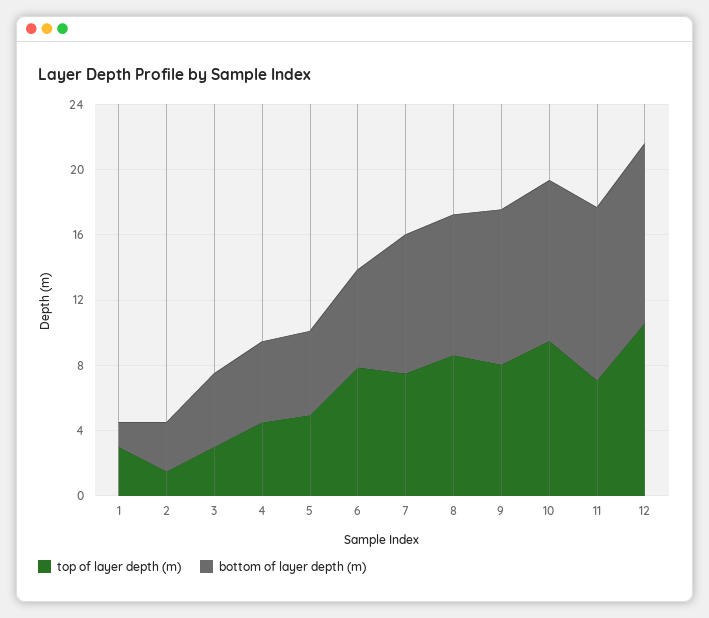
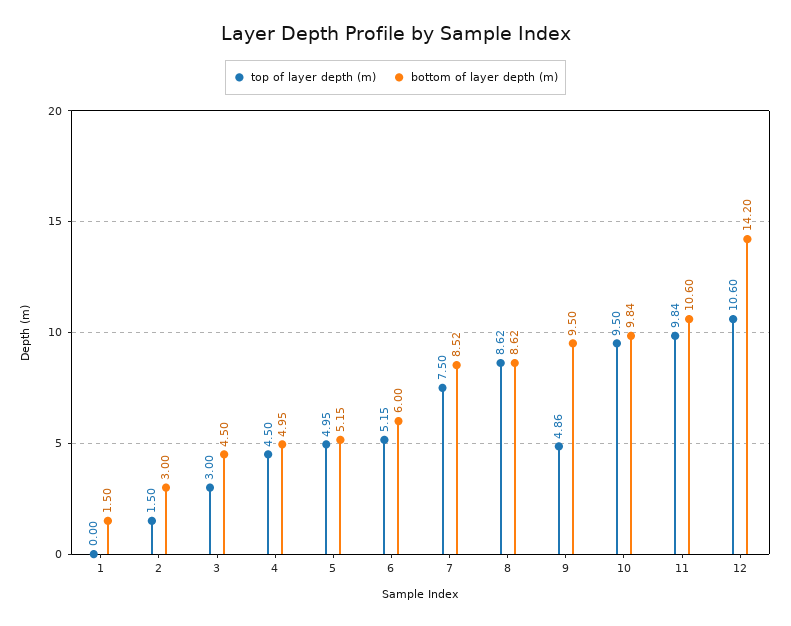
  {
    "top of layer depth (m)": {
-     "1": 3,
+     "1": 0,
      "2": 1.5,
      "3": 3,
      "4": 4.5,
      "5": 4.95,
-     "6": 8,
+     "6": 5.15,
      "7": 7.5,
      "8": 8.62,
-     "9": 8,
+     "9": 4.86,
      "10": 9.5,
-     "11": 7,
+     "11": 9.84,
      "12": 10.6
    },
    "bottom of layer depth (m)": {
      "1": 1.5,
      "2": 3,
      "3": 4.5,
      "4": 4.95,
      "5": 5.15,
      "6": 6,
      "7": 8.52,
      "8": 8.62,
      "9": 9.5,
      "10": 9.84,
      "11": 10.6,
-     "12": 11
+     "12": 14.2
    }
  }

